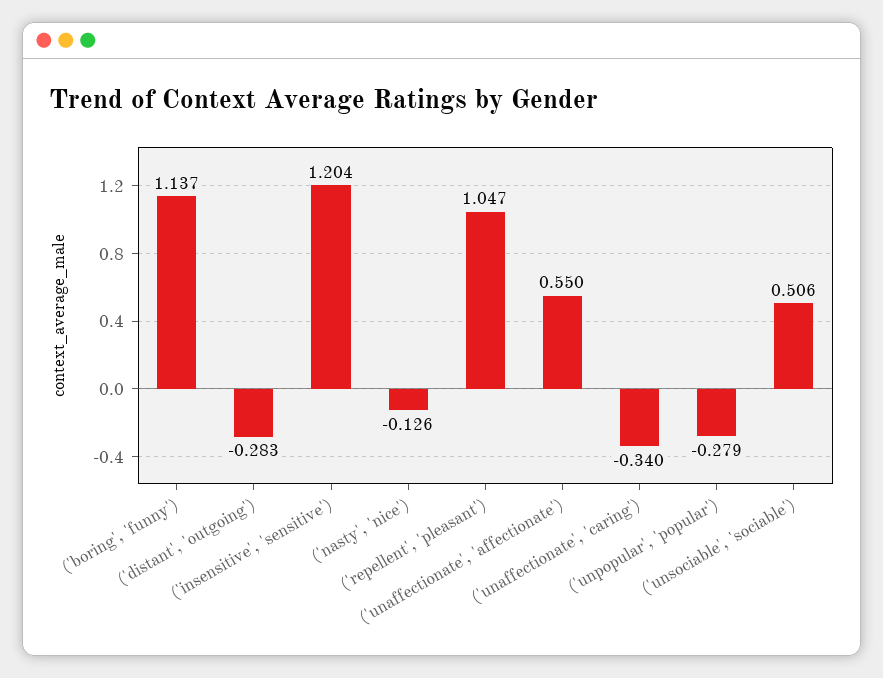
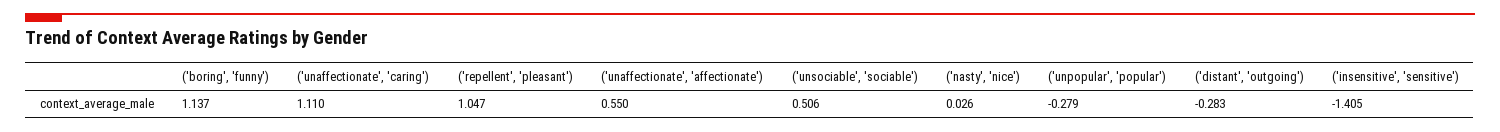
  {
    "('boring', 'funny')": 1.137,
    "('distant', 'outgoing')": -0.283,
-   "('insensitive', 'sensitive')": 1.204,
+   "('insensitive', 'sensitive')": -1.405,
-   "('nasty', 'nice')": -0.126,
+   "('nasty', 'nice')": 0.026,
    "('repellent', 'pleasant')": 1.047,
    "('unaffectionate', 'affectionate')": 0.55,
-   "('unaffectionate', 'caring')": -0.34,
+   "('unaffectionate', 'caring')": 1.11,
    "('unpopular', 'popular')": -0.279,
    "('unsociable', 'sociable')": 0.506
  }

